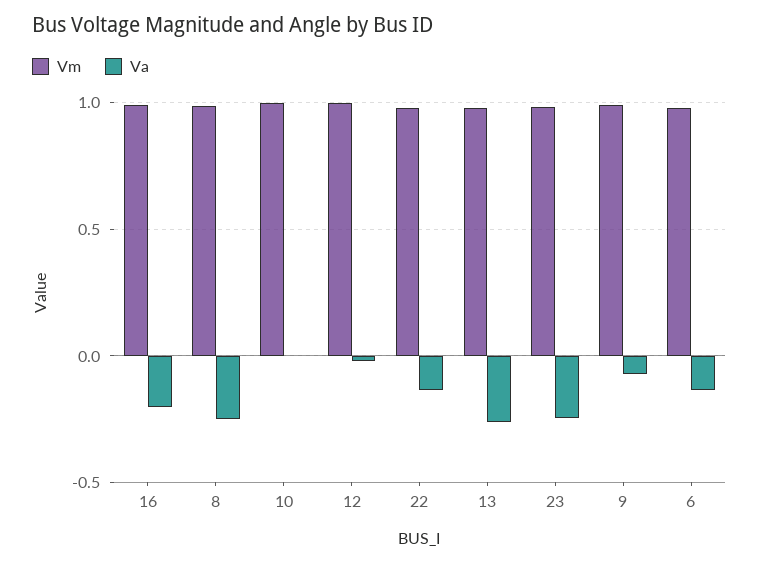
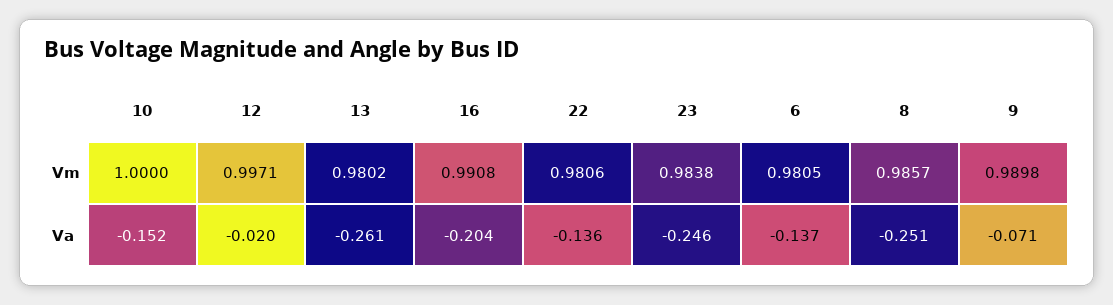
  {
    "Vm": {
      "16": 0.9908,
      "8": 0.9857,
      "10": 1,
      "12": 0.9971,
      "22": 0.9806,
      "13": 0.9802,
      "23": 0.9838,
      "9": 0.9898,
      "6": 0.9805
    },
    "Va": {
      "16": -0.204,
      "8": -0.251,
-     "10": 0,
+     "10": -0.152,
      "12": -0.02,
      "22": -0.136,
      "13": -0.261,
      "23": -0.246,
      "9": -0.071,
      "6": -0.137
    }
  }

